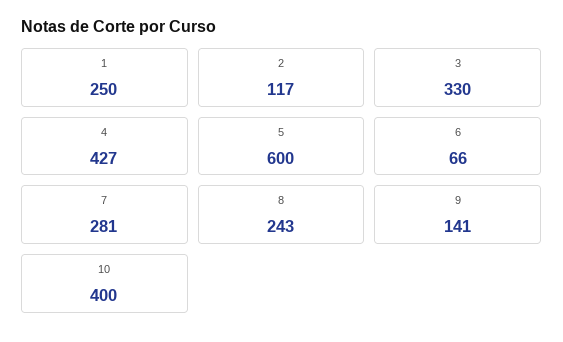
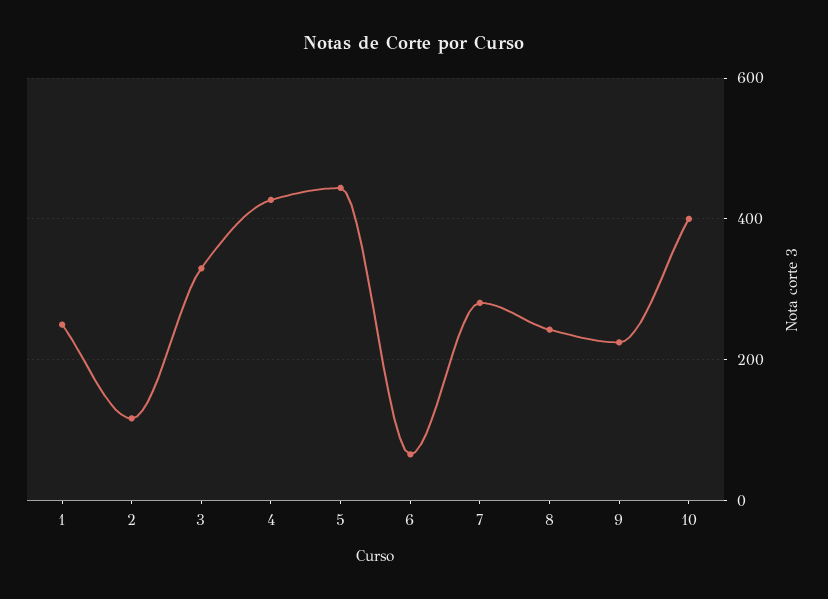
  {
    "1": 250,
    "2": 117,
    "3": 330,
    "4": 427,
-   "5": 600,
+   "5": 440,
    "6": 66,
    "7": 281,
    "8": 243,
-   "9": 141,
+   "9": 220,
    "10": 400
  }

